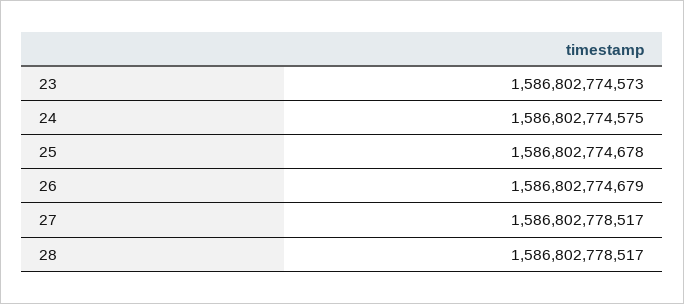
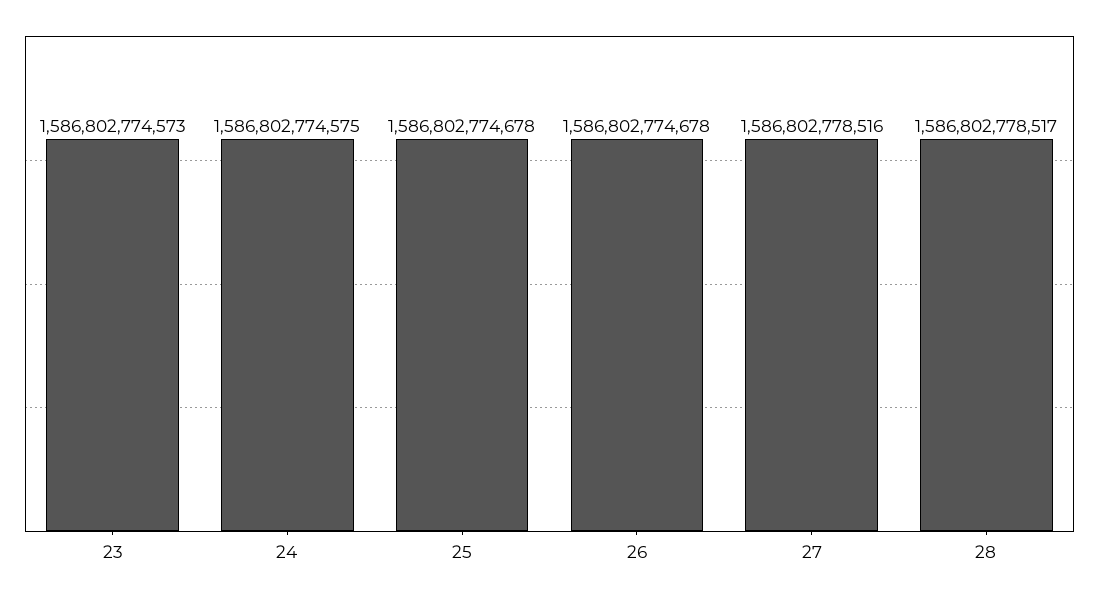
  {
    "23": 1586802774573,
    "24": 1586802774575,
    "25": 1586802774678,
-   "26": 1586802774679,
+   "26": 1586802774678,
-   "27": 1586802778517,
+   "27": 1586802778516,
    "28": 1586802778517
  }

